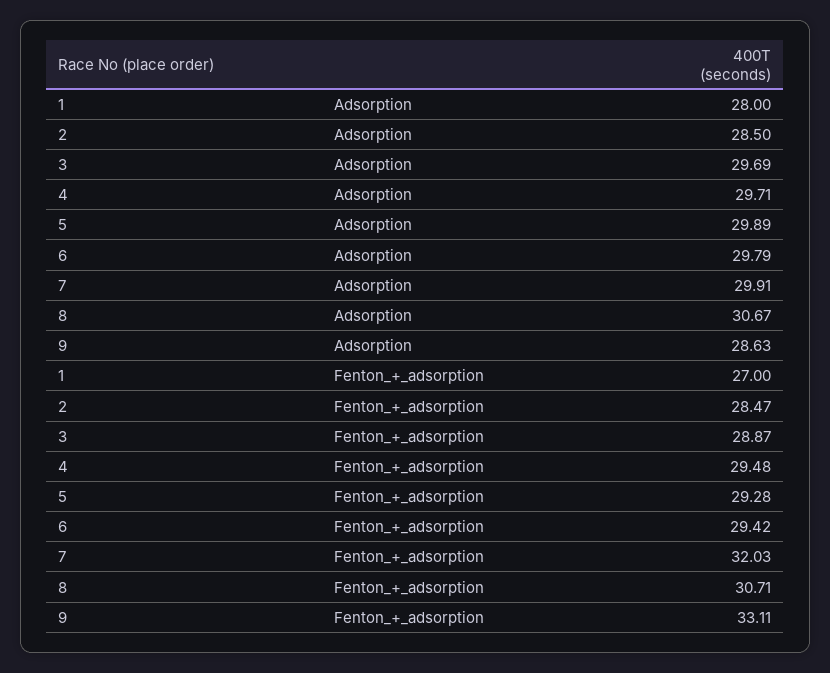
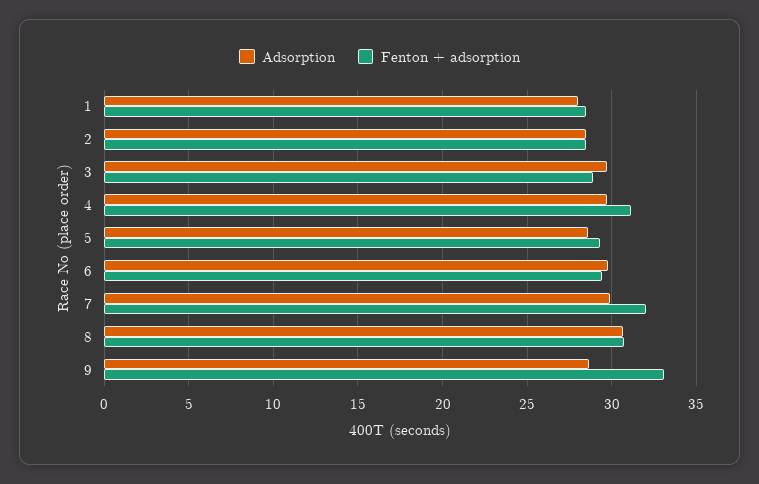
  {
    "Adsorption": {
      "1": 28,
      "2": 28.5,
      "3": 29.69,
      "4": 29.71,
-     "5": 29.89,
+     "5": 28.5,
      "6": 29.79,
      "7": 29.91,
      "8": 30.67,
      "9": 28.63
    },
    "Fenton_+_adsorption": {
-     "1": 27,
+     "1": 28.5,
      "2": 28.47,
      "3": 28.87,
-     "4": 29.48,
+     "4": 31,
      "5": 29.28,
      "6": 29.42,
      "7": 32.03,
      "8": 30.71,
      "9": 33.11
    }
  }

